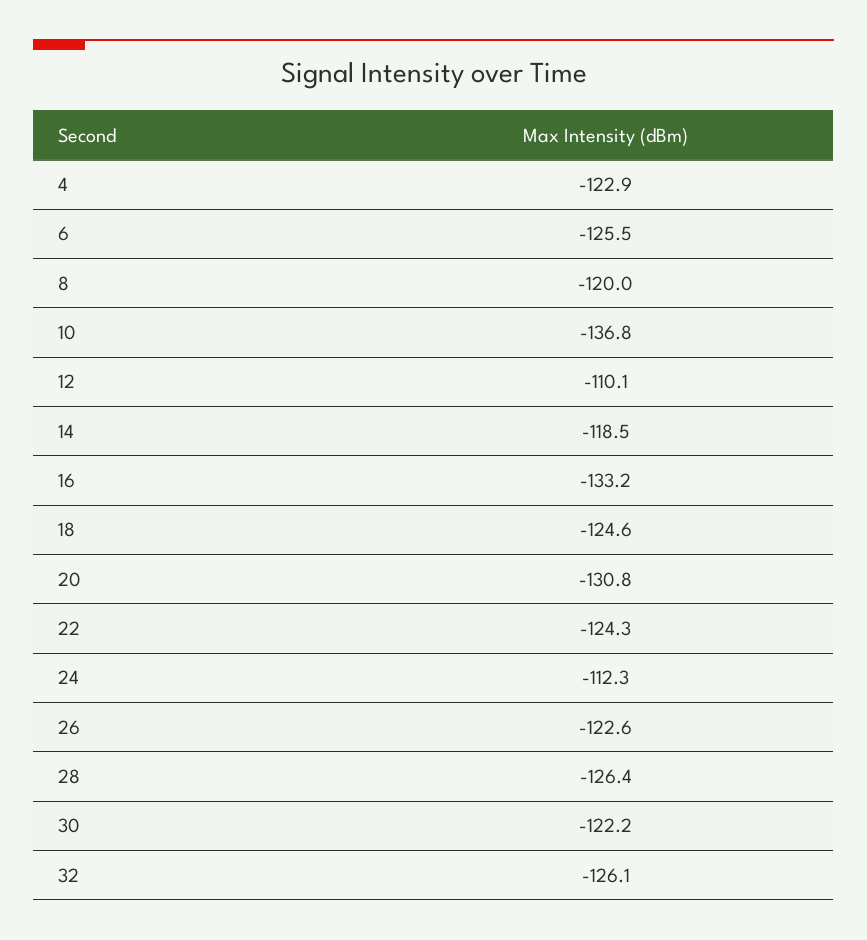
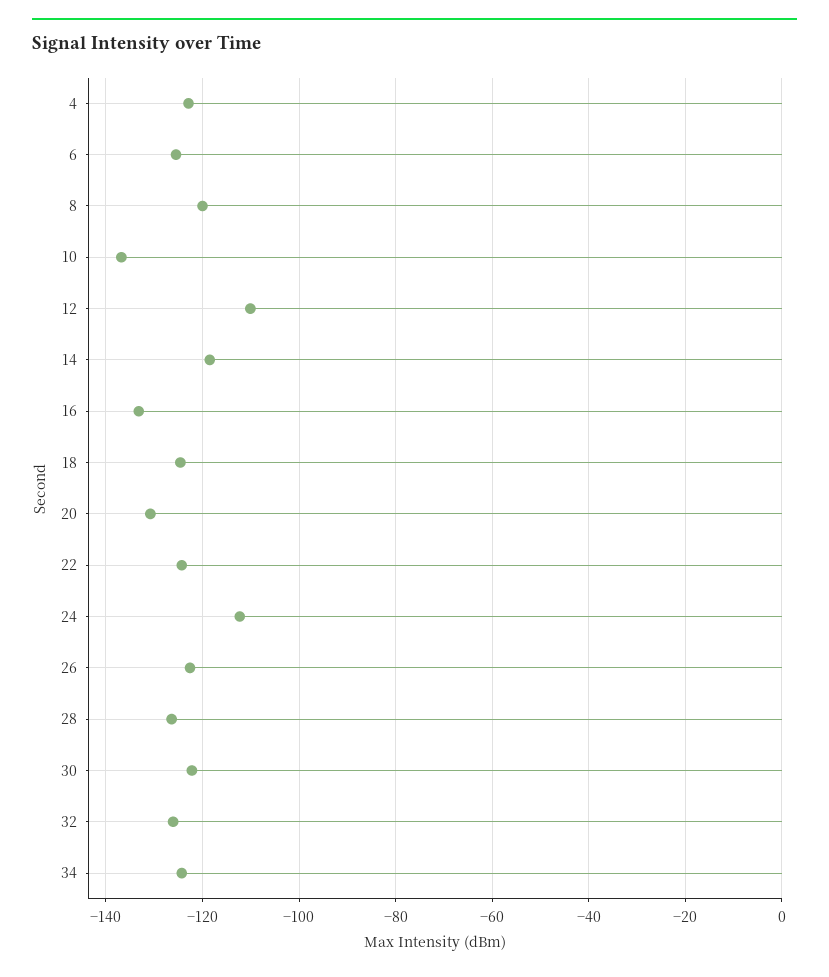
  {
    "4": -122.9,
    "6": -125.5,
    "8": -120,
    "10": -136.8,
    "12": -110.1,
    "14": -118.5,
    "16": -133.2,
    "18": -124.6,
    "20": -130.8,
    "22": -124.3,
    "24": -112.3,
    "26": -122.6,
    "28": -126.4,
    "30": -122.2,
-   "32": -126.1
+   "32": -126.1,
+   "34": -124
  }

